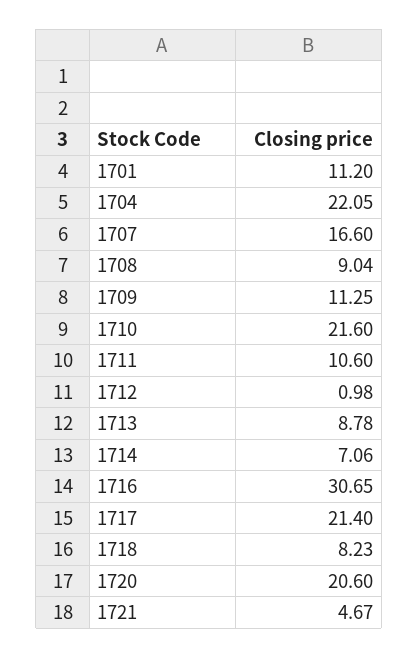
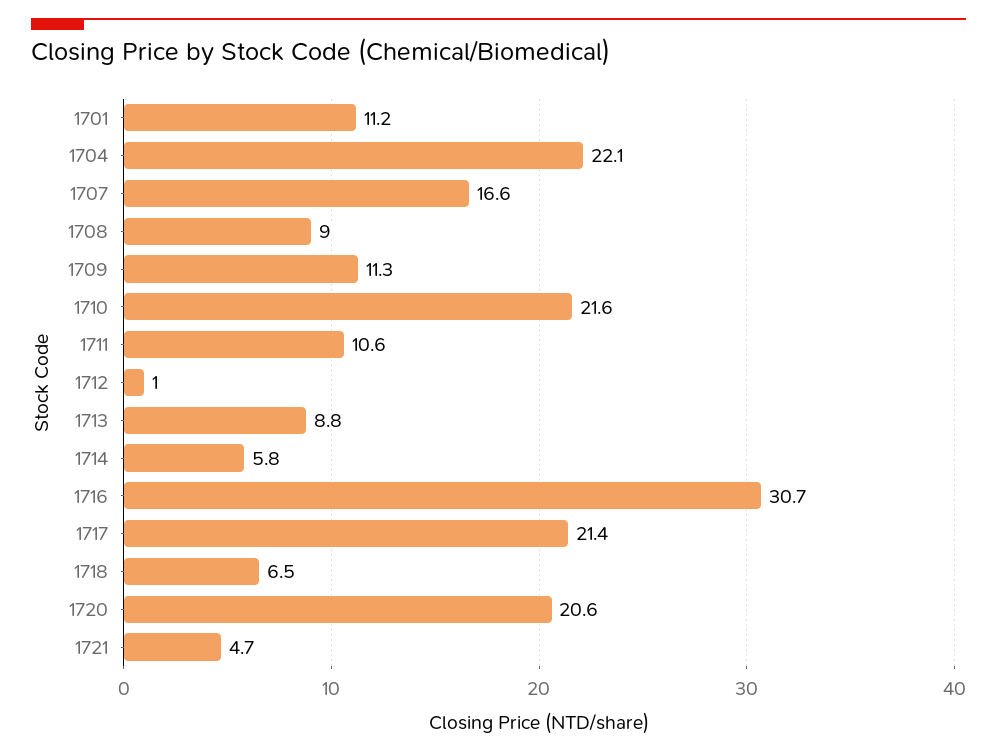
  {
    "1701": 11.2,
    "1704": 22.05,
    "1707": 16.6,
    "1708": 9.04,
    "1709": 11.25,
    "1710": 21.6,
    "1711": 10.6,
    "1712": 0.98,
    "1713": 8.78,
-   "1714": 7.06,
+   "1714": 5.8,
    "1716": 30.65,
    "1717": 21.4,
-   "1718": 8.23,
+   "1718": 6.5,
    "1720": 20.6,
    "1721": 4.67
  }

